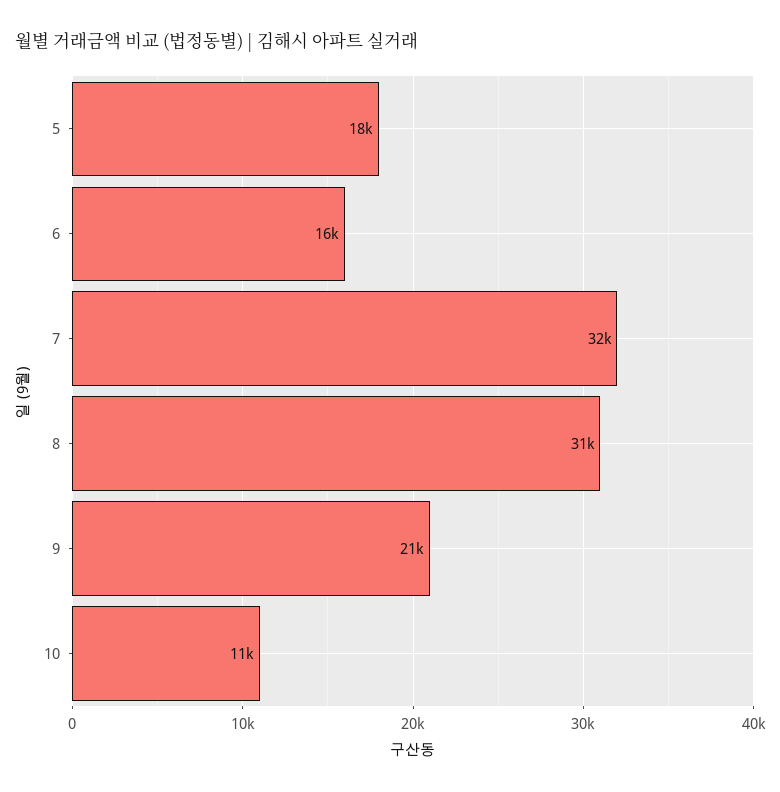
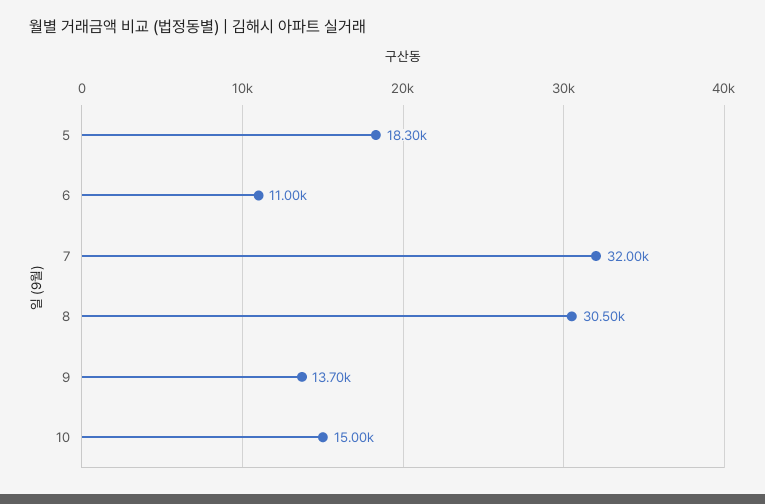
  {
    "5": 18300,
-   "6": 16000,
+   "6": 11000,
    "7": 32000,
    "8": 30500,
-   "9": 21000,
+   "9": 13700,
-   "10": 11000
+   "10": 15000
  }

